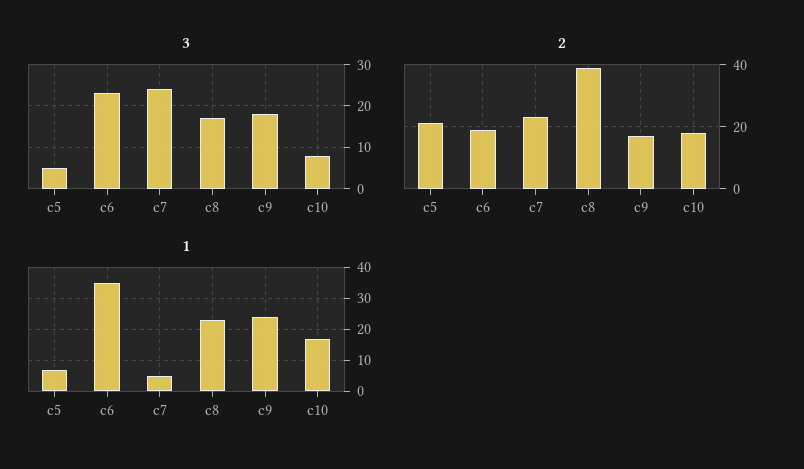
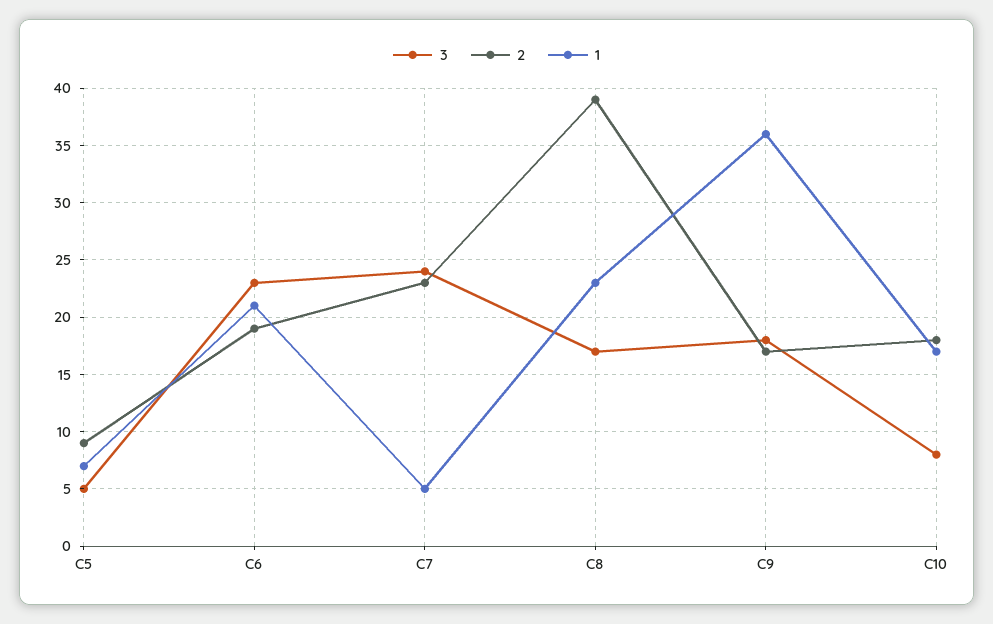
  {
    "3": {
      "c5": 5,
      "c6": 23,
      "c7": 24,
      "c8": 17,
      "c9": 18,
      "c10": 8
    },
    "2": {
-     "c5": 20,
+     "c5": 9,
      "c6": 19,
      "c7": 23,
      "c8": 39,
      "c9": 17,
      "c10": 18
    },
    "1": {
      "c5": 7,
-     "c6": 35,
+     "c6": 21,
      "c7": 5,
      "c8": 23,
-     "c9": 25,
+     "c9": 36,
      "c10": 17
    }
  }

